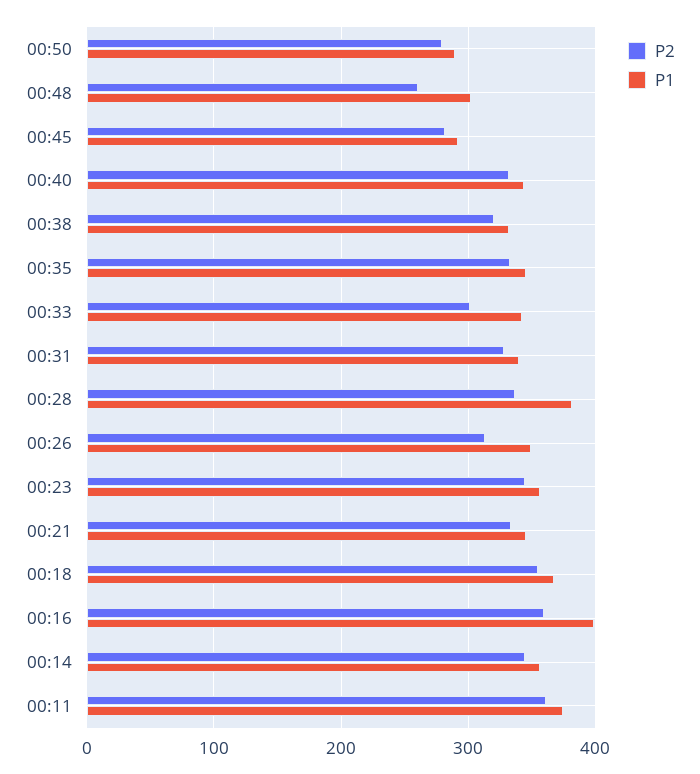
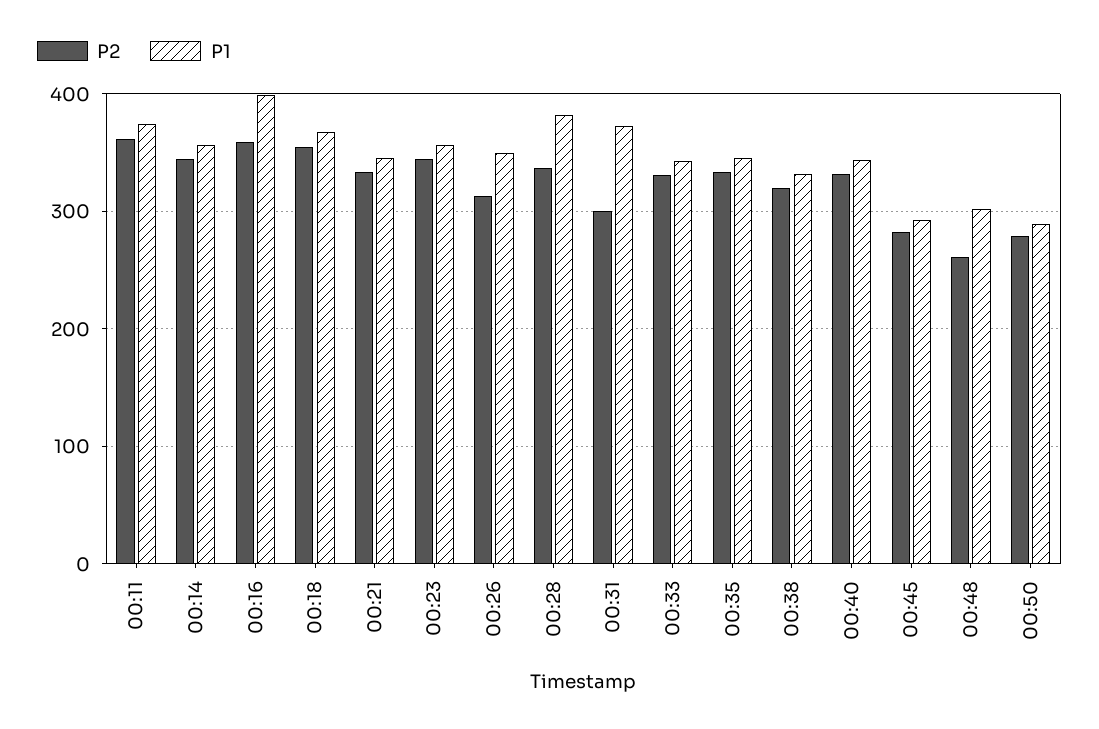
  {
    "P2": {
      "00:50": 280,
      "00:48": 260,
      "00:45": 280,
      "00:40": 330,
      "00:38": 320,
      "00:35": 330,
-     "00:33": 300,
+     "00:33": 330,
-     "00:31": 330,
+     "00:31": 300,
      "00:28": 340,
      "00:26": 310,
      "00:23": 340,
      "00:21": 330,
      "00:18": 350,
      "00:16": 360,
      "00:14": 340,
      "00:11": 360
    },
    "P1": {
      "00:50": 290,
      "00:48": 300,
      "00:45": 290,
      "00:40": 340,
      "00:38": 330,
      "00:35": 350,
      "00:33": 340,
-     "00:31": 340,
+     "00:31": 370,
      "00:28": 380,
      "00:26": 350,
      "00:23": 360,
      "00:21": 350,
      "00:18": 370,
      "00:16": 400,
      "00:14": 360,
      "00:11": 370
    }
  }

